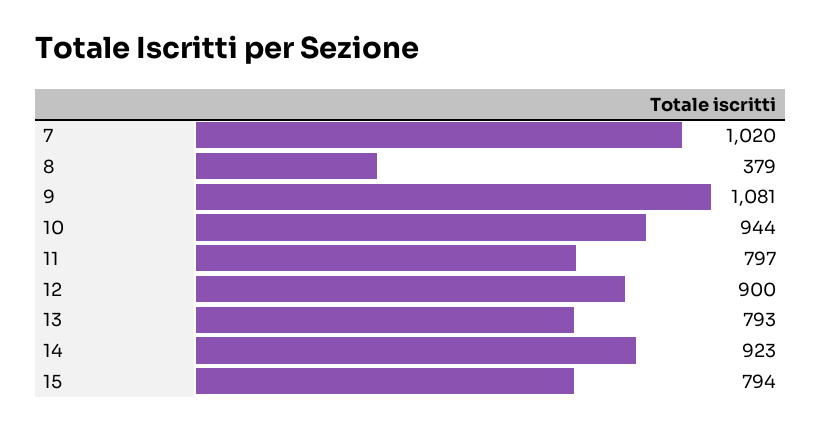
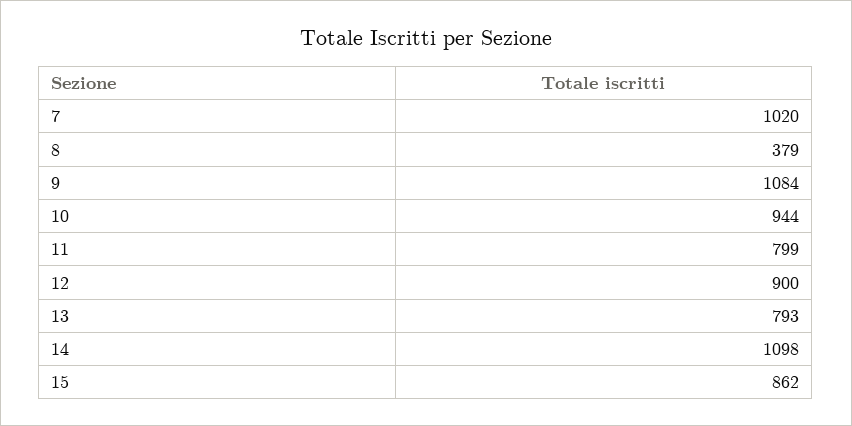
  {
    "7": 1020,
    "8": 379,
-   "9": 1081,
+   "9": 1084,
    "10": 944,
-   "11": 797,
+   "11": 799,
    "12": 900,
    "13": 793,
-   "14": 923,
+   "14": 1098,
-   "15": 794
+   "15": 862
  }

